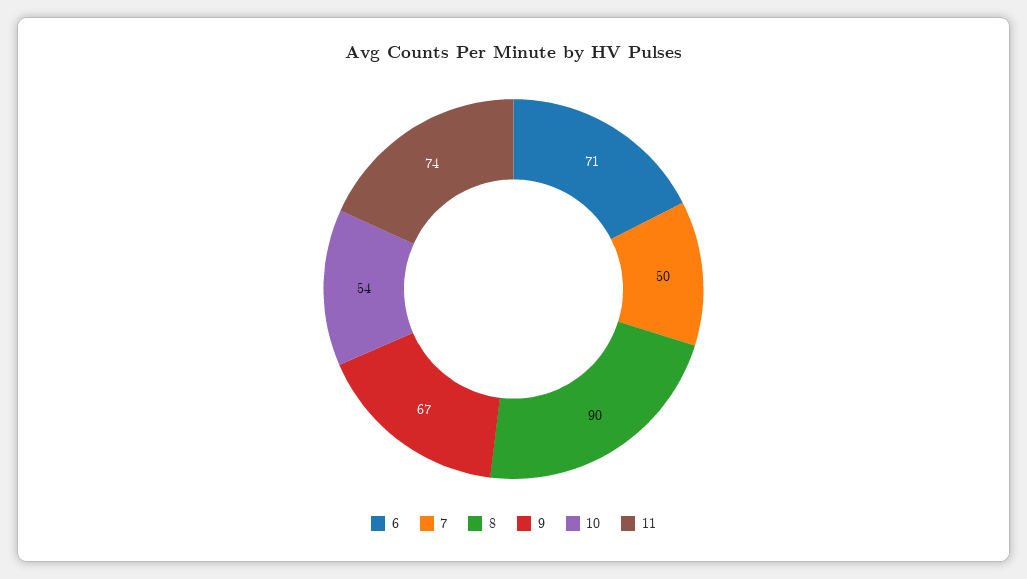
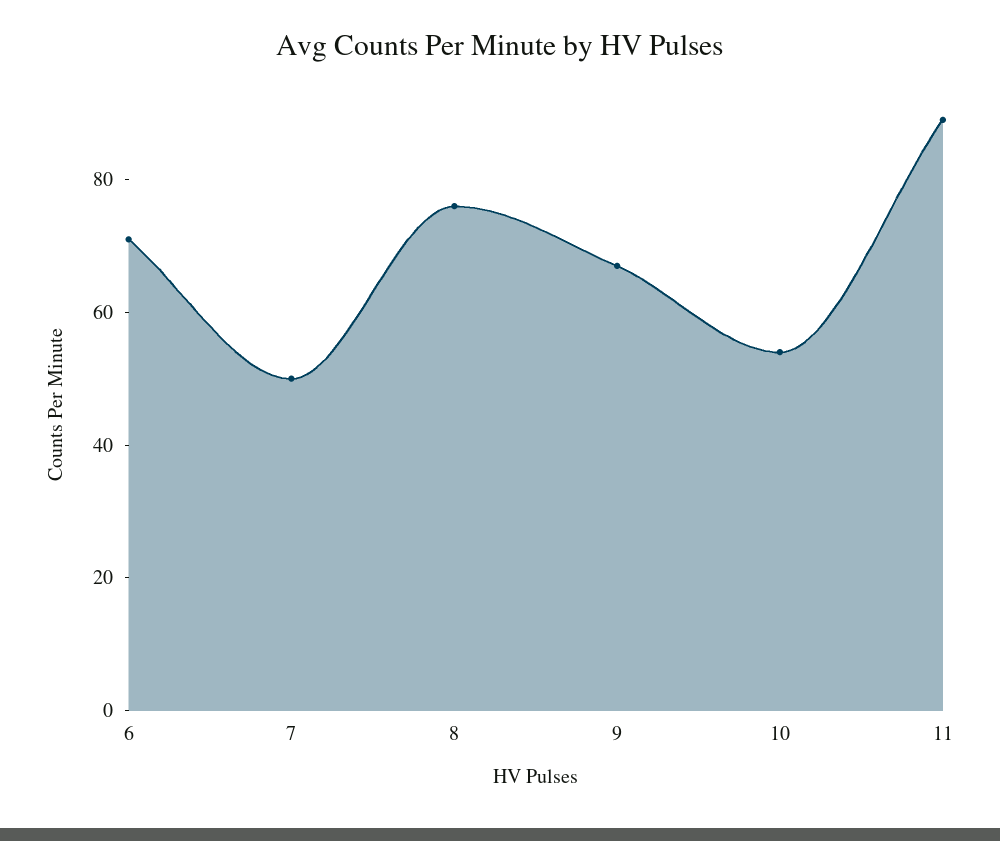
  {
    "6": 71,
    "7": 50,
-   "8": 90,
+   "8": 75,
    "9": 67,
    "10": 54,
-   "11": 74
+   "11": 90
  }

